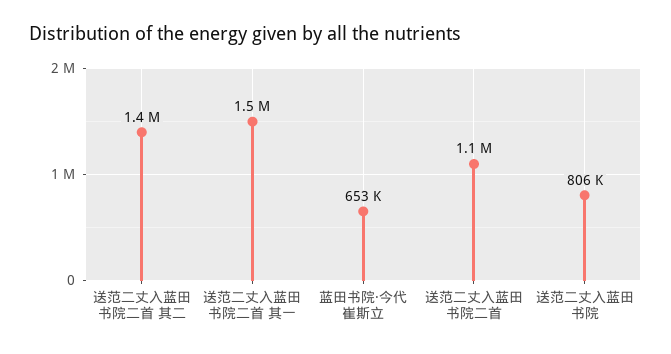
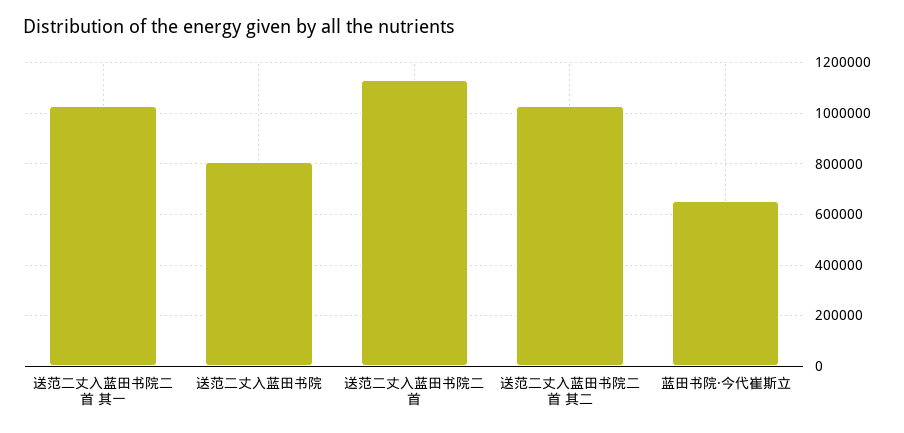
  {
-   "送范二丈入蓝田书院二首 其二": 1400000,
+   "送范二丈入蓝田书院二首 其二": 1025000,
-   "送范二丈入蓝田书院二首 其一": 1500000,
+   "送范二丈入蓝田书院二首 其一": 1025000,
    "蓝田书院·今代崔斯立": 653000,
    "送范二丈入蓝田书院二首": 1100000,
    "送范二丈入蓝田书院": 806000
  }

